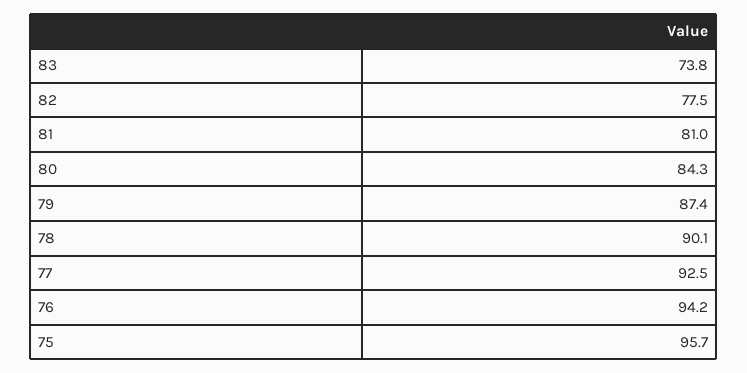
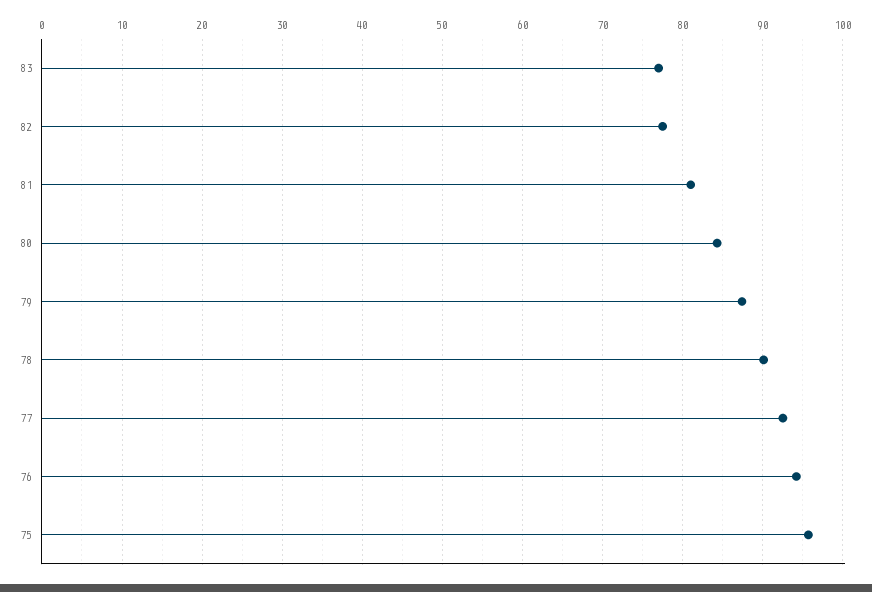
  {
-   "83": 73.8,
+   "83": 77,
    "82": 77.5,
    "81": 81,
    "80": 84.3,
    "79": 87.4,
    "78": 90.1,
    "77": 92.5,
    "76": 94.2,
    "75": 95.7
  }

